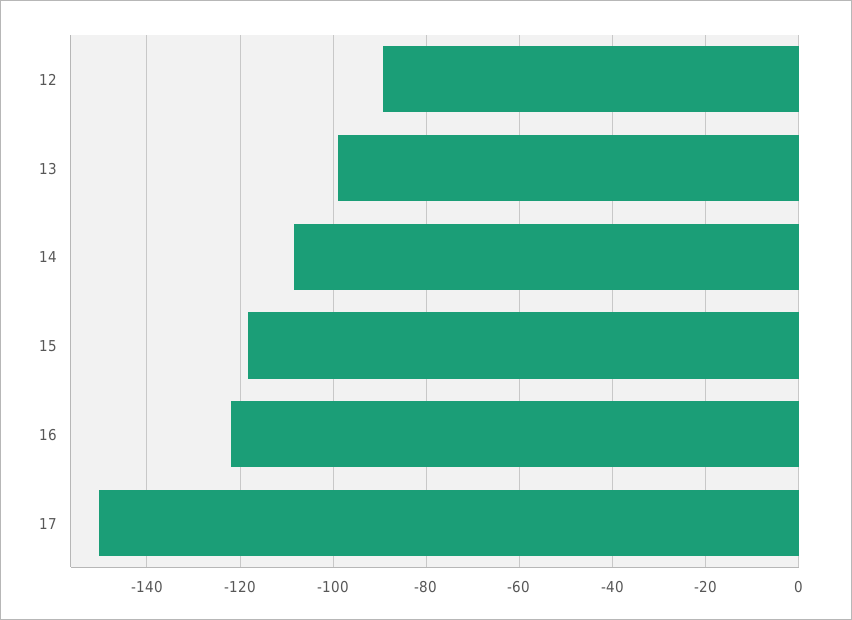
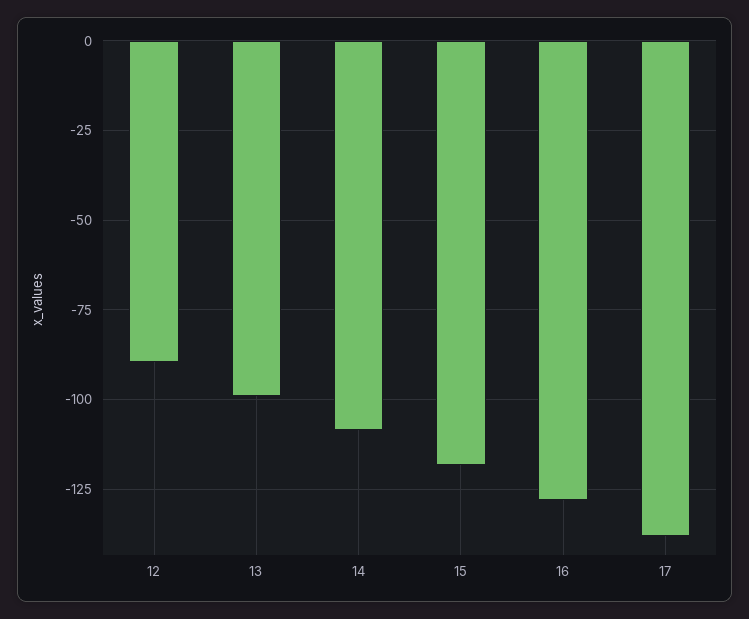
  {
    "12": -90,
    "13": -98,
    "14": -108,
    "15": -118,
-   "16": -122,
+   "16": -127.5,
-   "17": -150
+   "17": -137.5
  }

